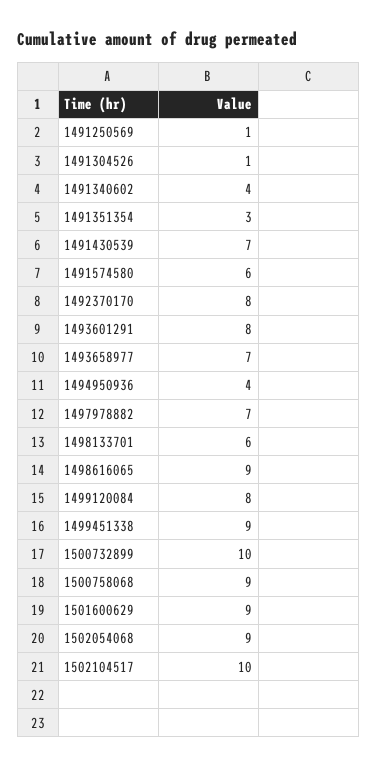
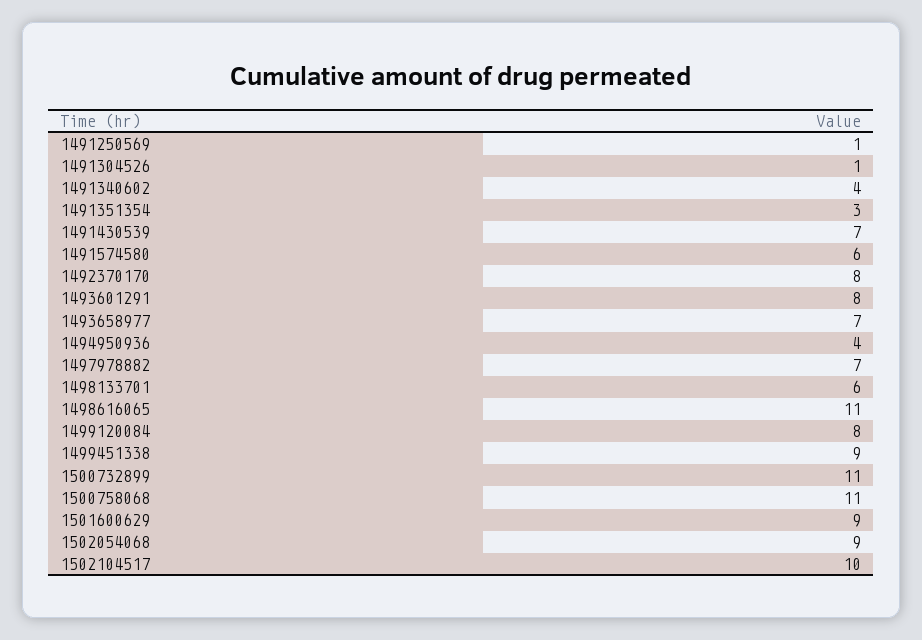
  {
    "1491250569": 1,
    "1491304526": 1,
    "1491340602": 4,
    "1491351354": 3,
    "1491430539": 7,
    "1491574580": 6,
    "1492370170": 8,
    "1493601291": 8,
    "1493658977": 7,
    "1494950936": 4,
    "1497978882": 7,
    "1498133701": 6,
-   "1498616065": 9,
+   "1498616065": 11,
    "1499120084": 8,
    "1499451338": 9,
-   "1500732899": 10,
+   "1500732899": 11,
-   "1500758068": 9,
+   "1500758068": 11,
    "1501600629": 9,
    "1502054068": 9,
    "1502104517": 10
  }

